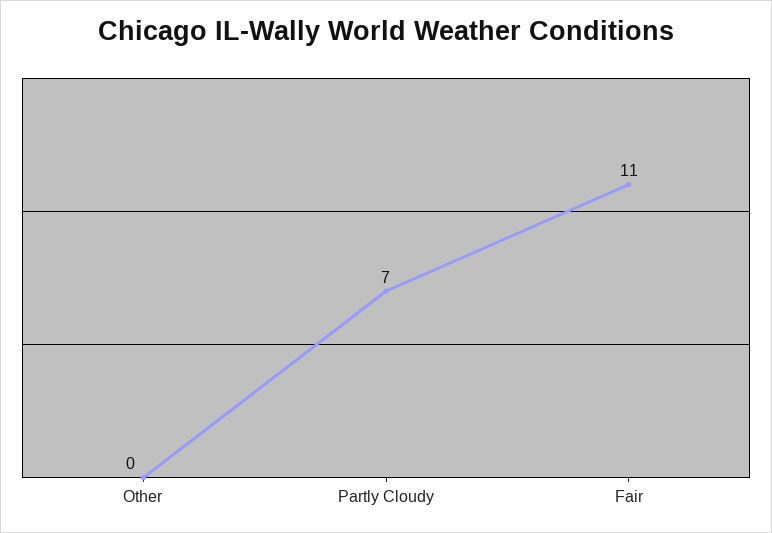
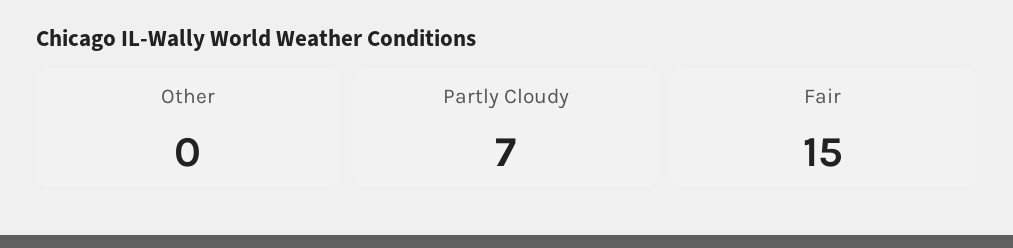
  {
    "Other": 0,
    "Partly Cloudy": 7,
-   "Fair": 11
+   "Fair": 15
  }

